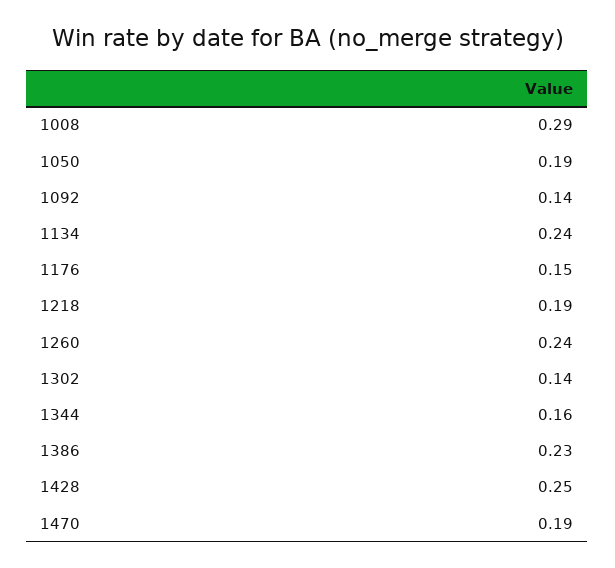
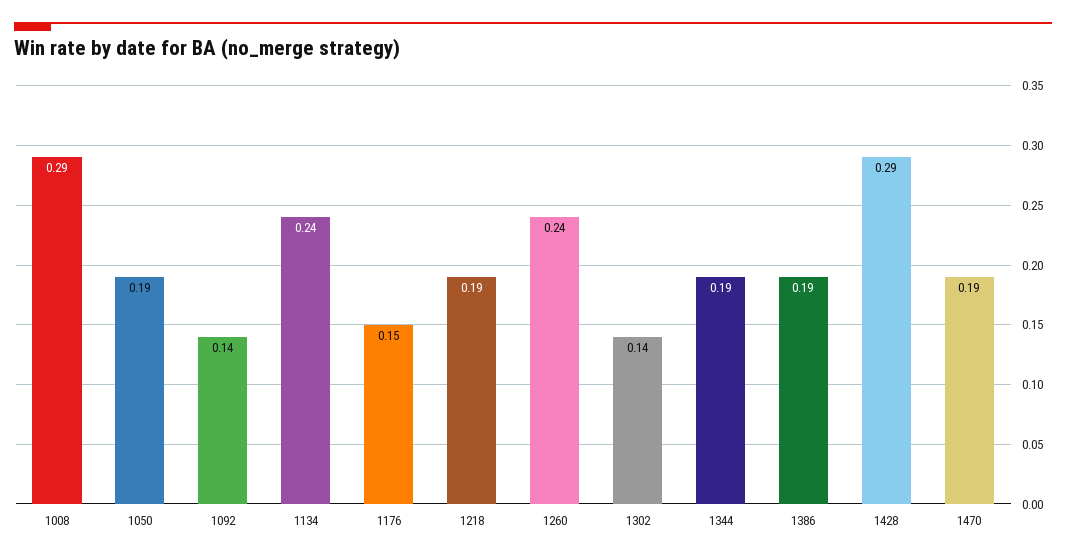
  {
    "1008": 0.29,
    "1050": 0.19,
    "1092": 0.14,
    "1134": 0.24,
    "1176": 0.15,
    "1218": 0.19,
    "1260": 0.24,
    "1302": 0.14,
-   "1344": 0.16,
+   "1344": 0.19,
-   "1386": 0.23,
+   "1386": 0.19,
-   "1428": 0.25,
+   "1428": 0.29,
    "1470": 0.19
  }

